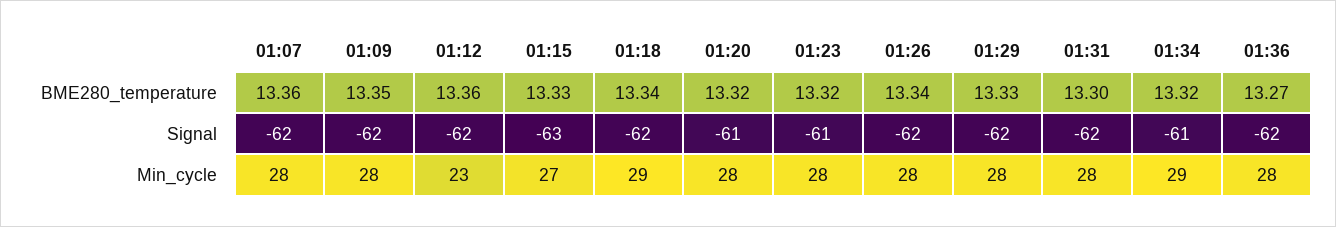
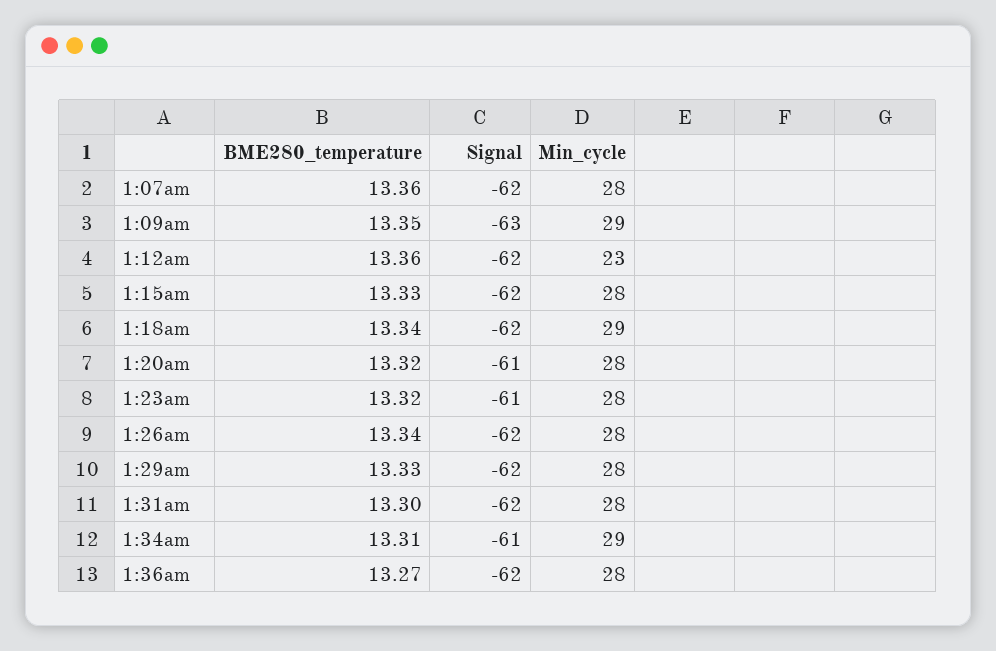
  {
    "01:07": {
      "BME280_temperature": 13.36,
      "Signal": -62,
      "Min_cycle": 28
    },
    "01:09": {
      "BME280_temperature": 13.35,
-     "Signal": -62,
+     "Signal": -63,
-     "Min_cycle": 28
+     "Min_cycle": 29
    },
    "01:12": {
      "BME280_temperature": 13.36,
      "Signal": -62,
      "Min_cycle": 23
    },
    "01:15": {
      "BME280_temperature": 13.33,
-     "Signal": -63,
+     "Signal": -62,
-     "Min_cycle": 27
+     "Min_cycle": 28
    },
    "01:18": {
      "BME280_temperature": 13.34,
      "Signal": -62,
      "Min_cycle": 29
    },
    "01:20": {
      "BME280_temperature": 13.32,
      "Signal": -61,
      "Min_cycle": 28
    },
    "01:23": {
      "BME280_temperature": 13.32,
      "Signal": -61,
      "Min_cycle": 28
    },
    "01:26": {
      "BME280_temperature": 13.34,
      "Signal": -62,
      "Min_cycle": 28
    },
    "01:29": {
      "BME280_temperature": 13.33,
      "Signal": -62,
      "Min_cycle": 28
    },
    "01:31": {
      "BME280_temperature": 13.3,
      "Signal": -62,
      "Min_cycle": 28
    },
    "01:34": {
-     "BME280_temperature": 13.32,
+     "BME280_temperature": 13.31,
      "Signal": -61,
      "Min_cycle": 29
    },
    "01:36": {
      "BME280_temperature": 13.27,
      "Signal": -62,
      "Min_cycle": 28
    }
  }

